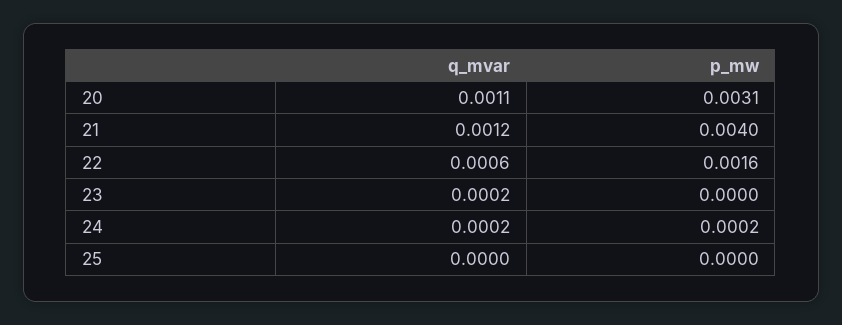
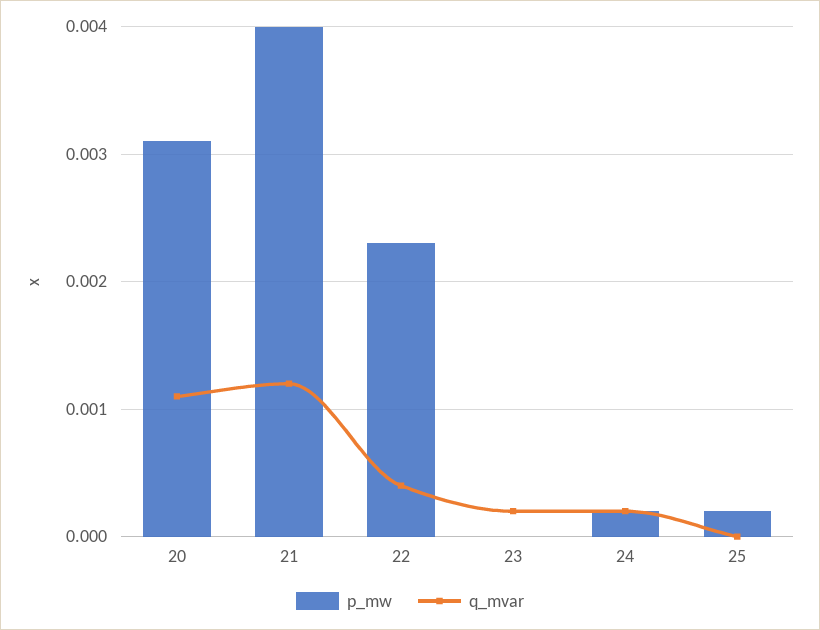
  {
    "q_mvar": {
      "20": 0.0011,
      "21": 0.0012,
-     "22": 0.0006,
+     "22": 0.0004,
      "23": 0.0002,
      "24": 0.0002,
      "25": 0
    },
    "p_mw": {
      "20": 0.0031,
      "21": 0.004,
-     "22": 0.0016,
+     "22": 0.0023,
      "23": 0,
      "24": 0.0002,
-     "25": 0
+     "25": 0.0002
    }
  }

